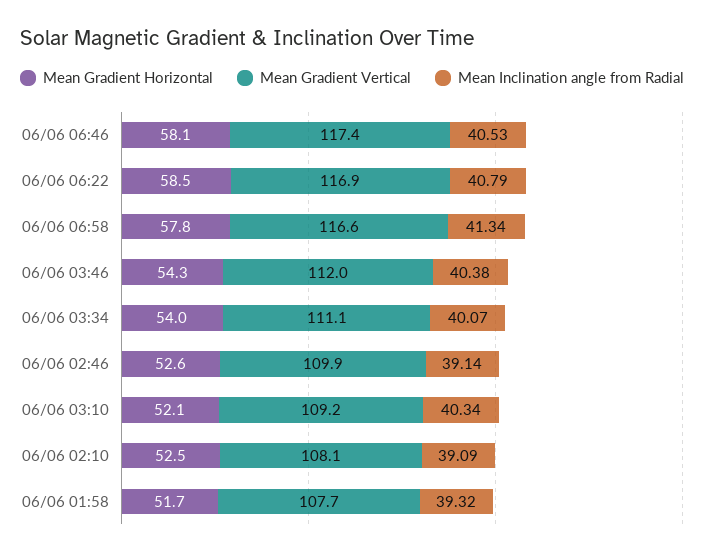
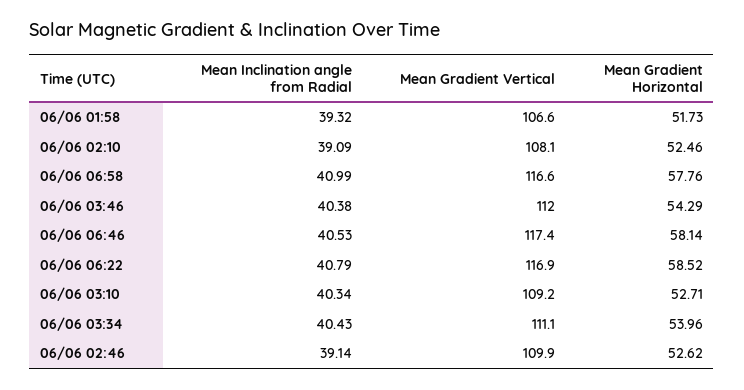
  {
    "Mean Gradient Horizontal": {
      "06/06 06:46": 58.14,
      "06/06 06:22": 58.52,
      "06/06 06:58": 57.76,
      "06/06 03:46": 54.29,
      "06/06 03:34": 53.96,
      "06/06 02:46": 52.62,
-     "06/06 03:10": 52.1,
+     "06/06 03:10": 52.71,
      "06/06 02:10": 52.46,
      "06/06 01:58": 51.73
    },
    "Mean Gradient Vertical": {
      "06/06 06:46": 117.4,
      "06/06 06:22": 116.9,
      "06/06 06:58": 116.6,
      "06/06 03:46": 112,
      "06/06 03:34": 111.1,
      "06/06 02:46": 109.9,
      "06/06 03:10": 109.2,
      "06/06 02:10": 108.1,
-     "06/06 01:58": 107.7
+     "06/06 01:58": 106.6
    },
    "Mean Inclination angle from Radial": {
      "06/06 06:46": 40.53,
      "06/06 06:22": 40.79,
-     "06/06 06:58": 41.34,
+     "06/06 06:58": 40.99,
      "06/06 03:46": 40.38,
-     "06/06 03:34": 40.07,
+     "06/06 03:34": 40.43,
      "06/06 02:46": 39.14,
      "06/06 03:10": 40.34,
      "06/06 02:10": 39.09,
      "06/06 01:58": 39.32
    }
  }

